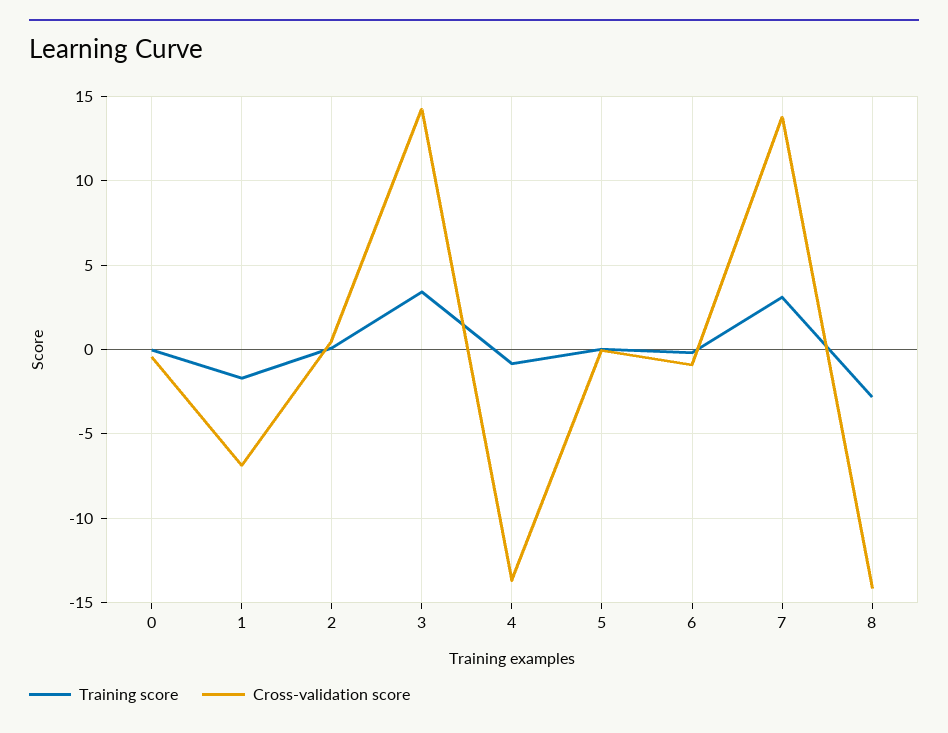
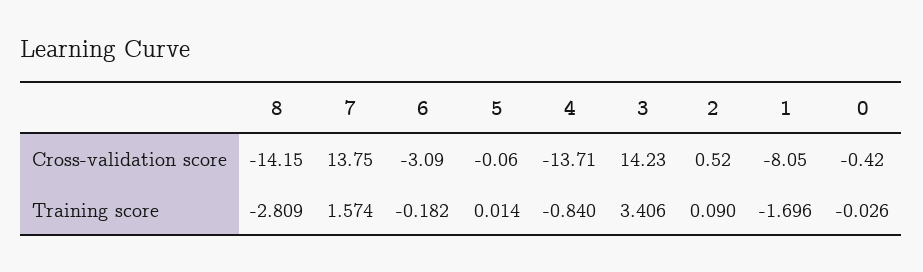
  {
    "Training score": {
      "0": -0.026,
      "1": -1.696,
      "2": 0.09,
      "3": 3.406,
      "4": -0.84,
      "5": 0.014,
      "6": -0.182,
-     "7": 3,
+     "7": 1.574,
      "8": -2.809
    },
    "Cross-validation score": {
      "0": -0.42,
-     "1": -7,
+     "1": -8.05,
      "2": 0.52,
      "3": 14.23,
      "4": -13.71,
      "5": -0.06,
-     "6": -1,
+     "6": -3.09,
      "7": 13.75,
      "8": -14.15
    }
  }

